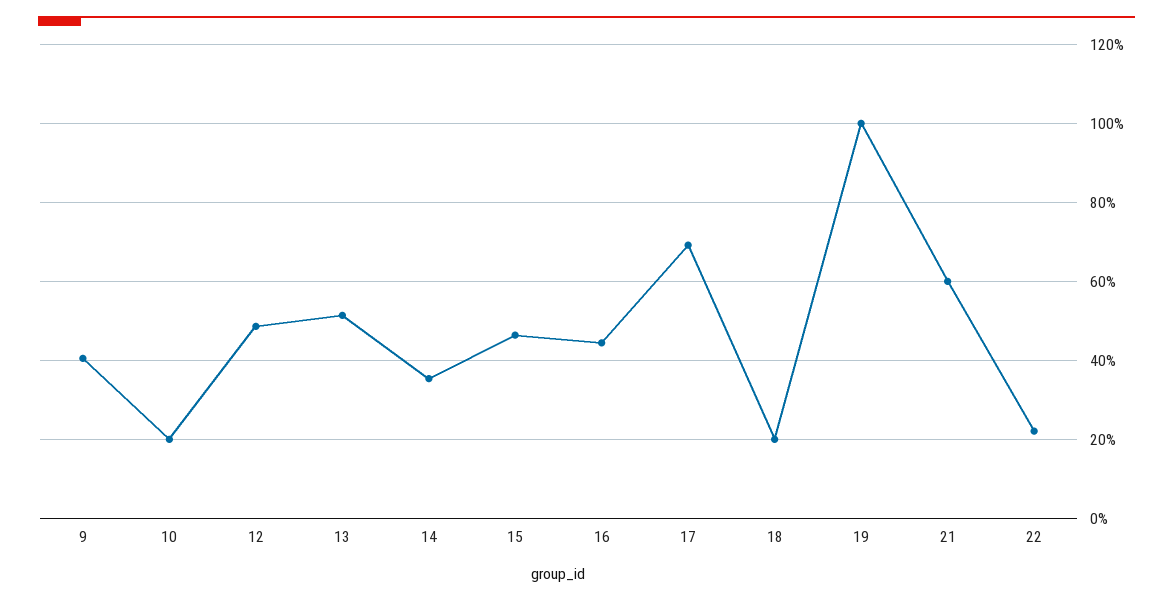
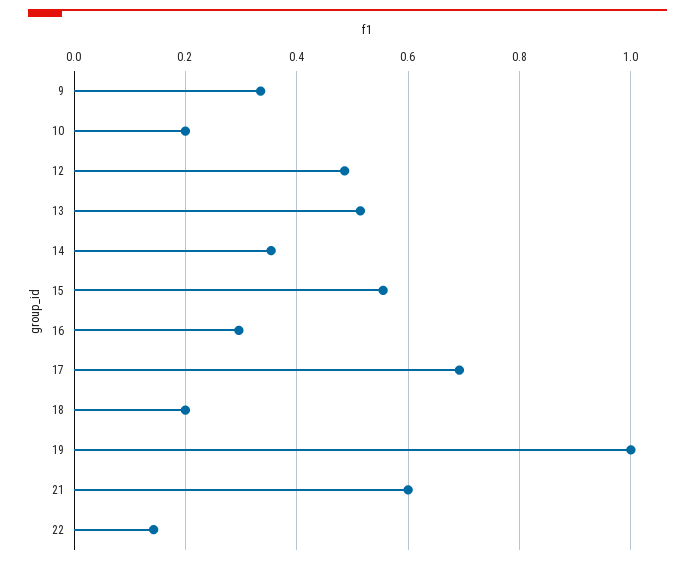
  {
-   "9": 0.4,
+   "9": 0.34,
    "10": 0.2,
    "12": 0.48,
    "13": 0.52,
    "14": 0.36,
-   "15": 0.46,
+   "15": 0.56,
-   "16": 0.44,
+   "16": 0.3,
    "17": 0.7,
    "18": 0.2,
    "19": 1,
    "21": 0.6,
-   "22": 0.22
+   "22": 0.14
  }

